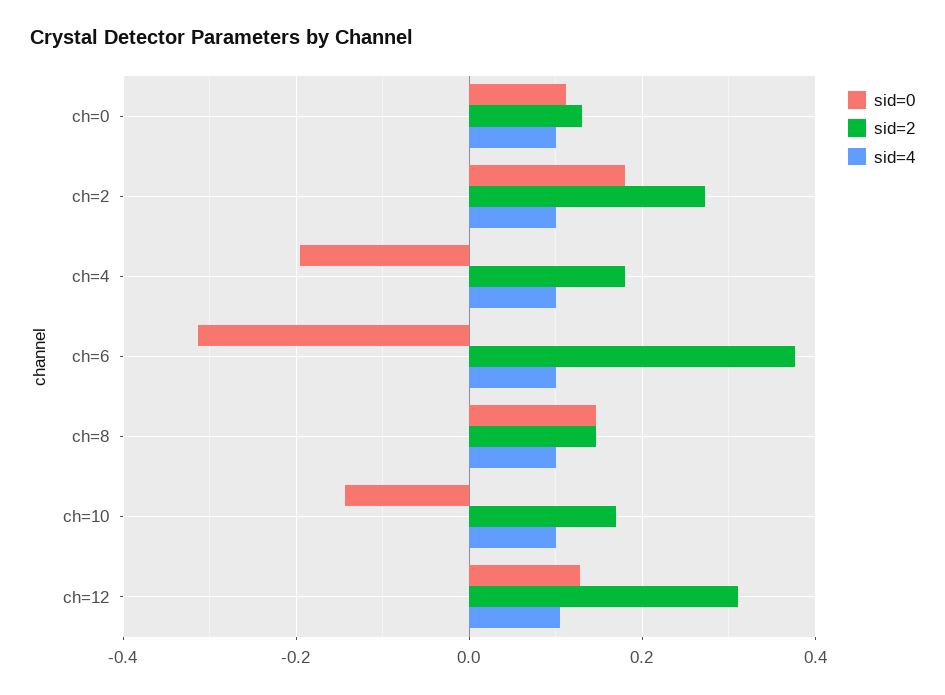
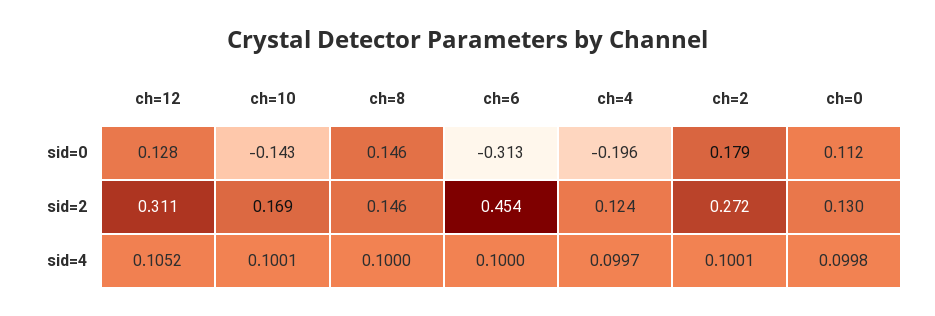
  {
    "sid=0": {
      "ch=0": 0.112,
      "ch=2": 0.179,
      "ch=4": -0.196,
      "ch=6": -0.313,
      "ch=8": 0.146,
      "ch=10": -0.143,
      "ch=12": 0.128
    },
    "sid=2": {
      "ch=0": 0.13,
      "ch=2": 0.272,
-     "ch=4": 0.18,
+     "ch=4": 0.124,
-     "ch=6": 0.38,
+     "ch=6": 0.454,
      "ch=8": 0.146,
      "ch=10": 0.169,
      "ch=12": 0.311
    },
    "sid=4": {
      "ch=0": 0.0998,
      "ch=2": 0.1001,
      "ch=4": 0.0997,
      "ch=6": 0.1,
      "ch=8": 0.1,
      "ch=10": 0.1001,
      "ch=12": 0.1052
    }
  }

